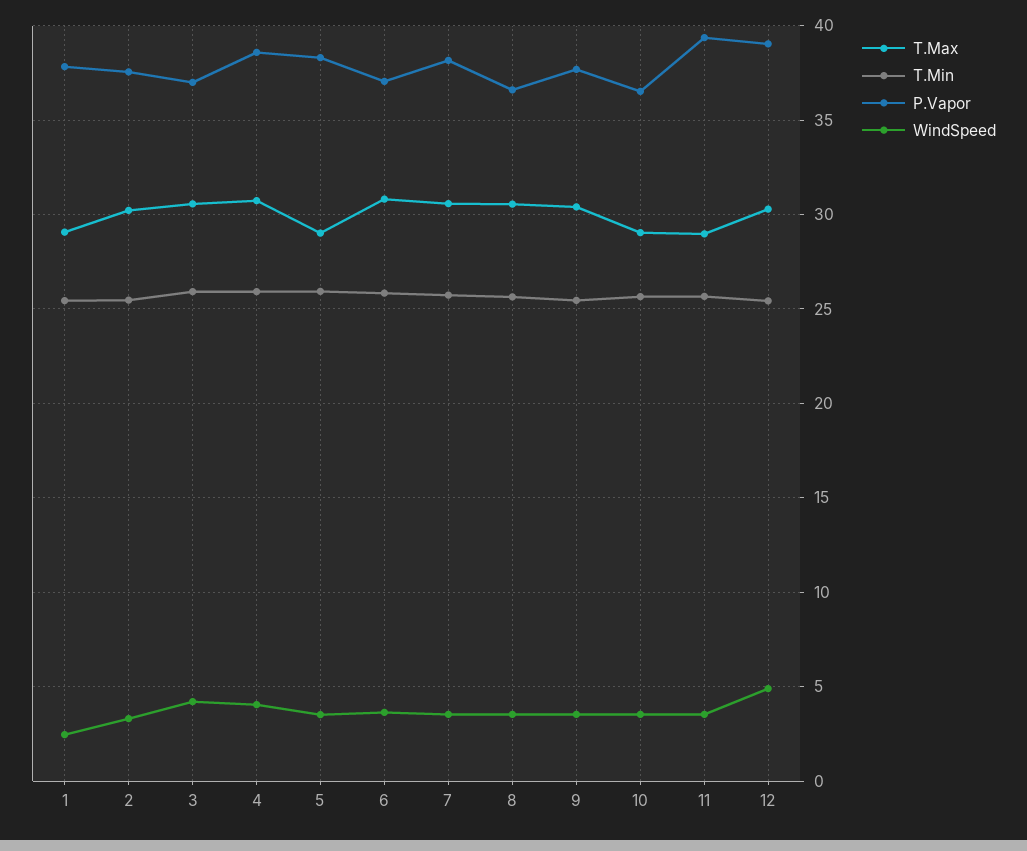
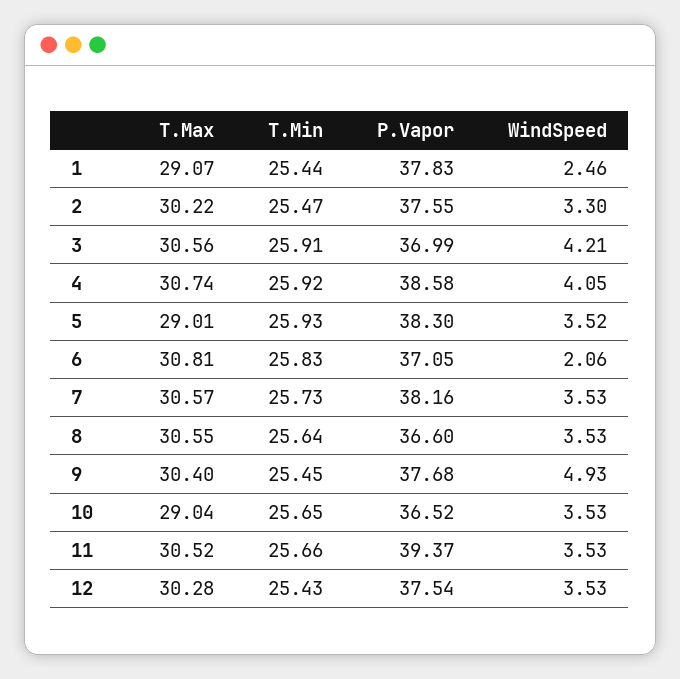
  {
    "T.Max": {
      "1": 29.07,
      "2": 30.22,
      "3": 30.56,
      "4": 30.74,
      "5": 29.01,
      "6": 30.81,
      "7": 30.57,
      "8": 30.55,
      "9": 30.4,
      "10": 29.04,
-     "11": 29,
+     "11": 30.52,
      "12": 30.28
    },
    "T.Min": {
      "1": 25.44,
      "2": 25.47,
      "3": 25.91,
      "4": 25.92,
      "5": 25.93,
      "6": 25.83,
      "7": 25.73,
      "8": 25.64,
      "9": 25.45,
      "10": 25.65,
      "11": 25.66,
      "12": 25.43
    },
    "P.Vapor": {
      "1": 37.83,
      "2": 37.55,
      "3": 36.99,
      "4": 38.58,
      "5": 38.3,
      "6": 37.05,
      "7": 38.16,
      "8": 36.6,
      "9": 37.68,
      "10": 36.52,
      "11": 39.37,
-     "12": 39
+     "12": 37.54
    },
    "WindSpeed": {
      "1": 2.46,
      "2": 3.3,
      "3": 4.21,
      "4": 4.05,
      "5": 3.52,
-     "6": 3.5,
+     "6": 2.06,
      "7": 3.53,
      "8": 3.53,
-     "9": 3.5,
+     "9": 4.93,
      "10": 3.53,
      "11": 3.53,
-     "12": 5
+     "12": 3.53
    }
  }

